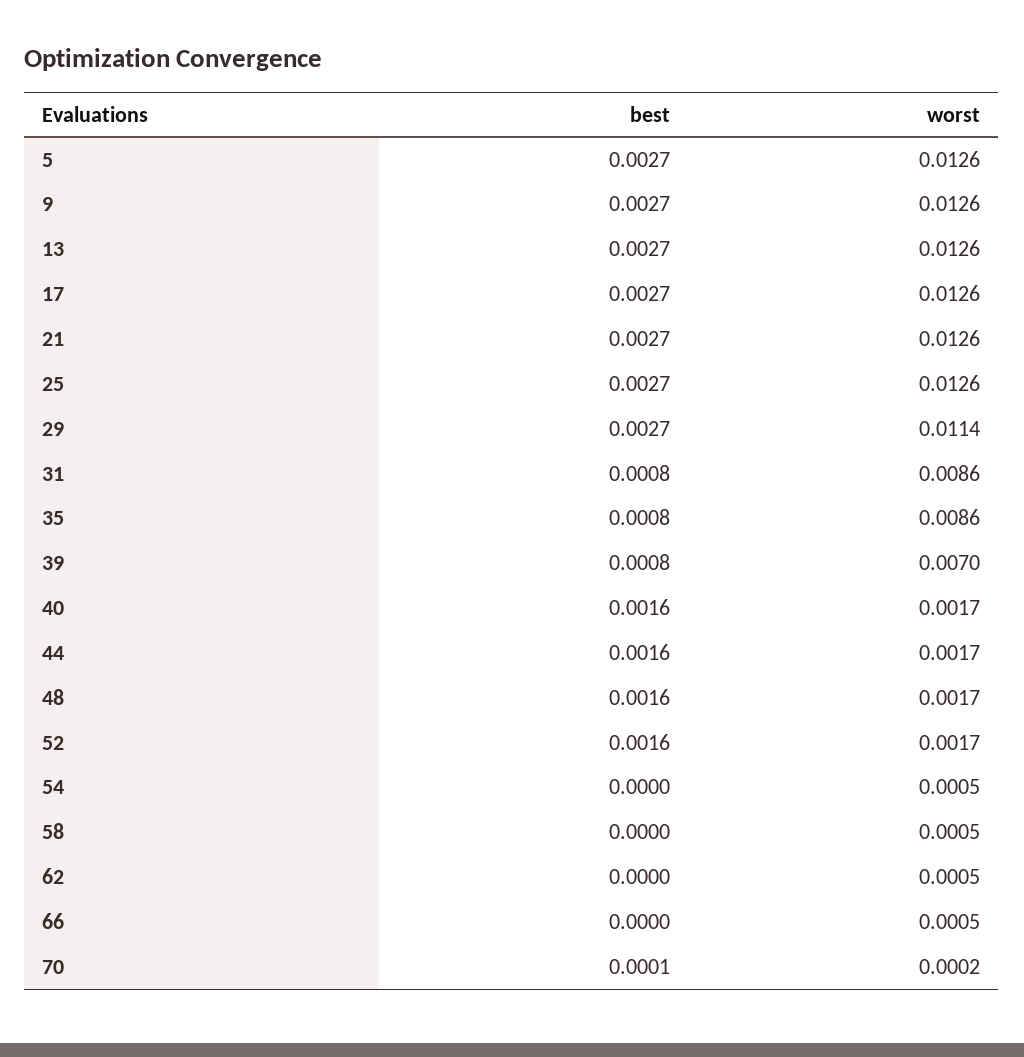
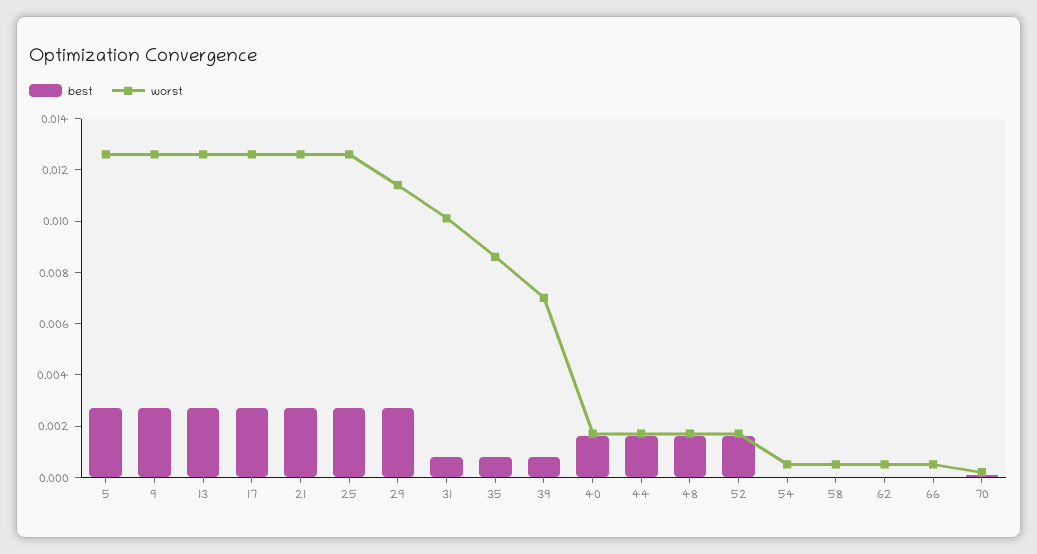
  {
    "best": {
      "5": 0.0027,
      "9": 0.0027,
      "13": 0.0027,
      "17": 0.0027,
      "21": 0.0027,
      "25": 0.0027,
      "29": 0.0027,
      "31": 0.0008,
      "35": 0.0008,
      "39": 0.0008,
      "40": 0.0016,
      "44": 0.0016,
      "48": 0.0016,
      "52": 0.0016,
      "54": 0,
      "58": 0,
      "62": 0,
      "66": 0,
      "70": 0.0001
    },
    "worst": {
      "5": 0.0126,
      "9": 0.0126,
      "13": 0.0126,
      "17": 0.0126,
      "21": 0.0126,
      "25": 0.0126,
      "29": 0.0114,
-     "31": 0.0086,
+     "31": 0.01,
      "35": 0.0086,
      "39": 0.007,
      "40": 0.0017,
      "44": 0.0017,
      "48": 0.0017,
      "52": 0.0017,
      "54": 0.0005,
      "58": 0.0005,
      "62": 0.0005,
      "66": 0.0005,
      "70": 0.0002
    }
  }

